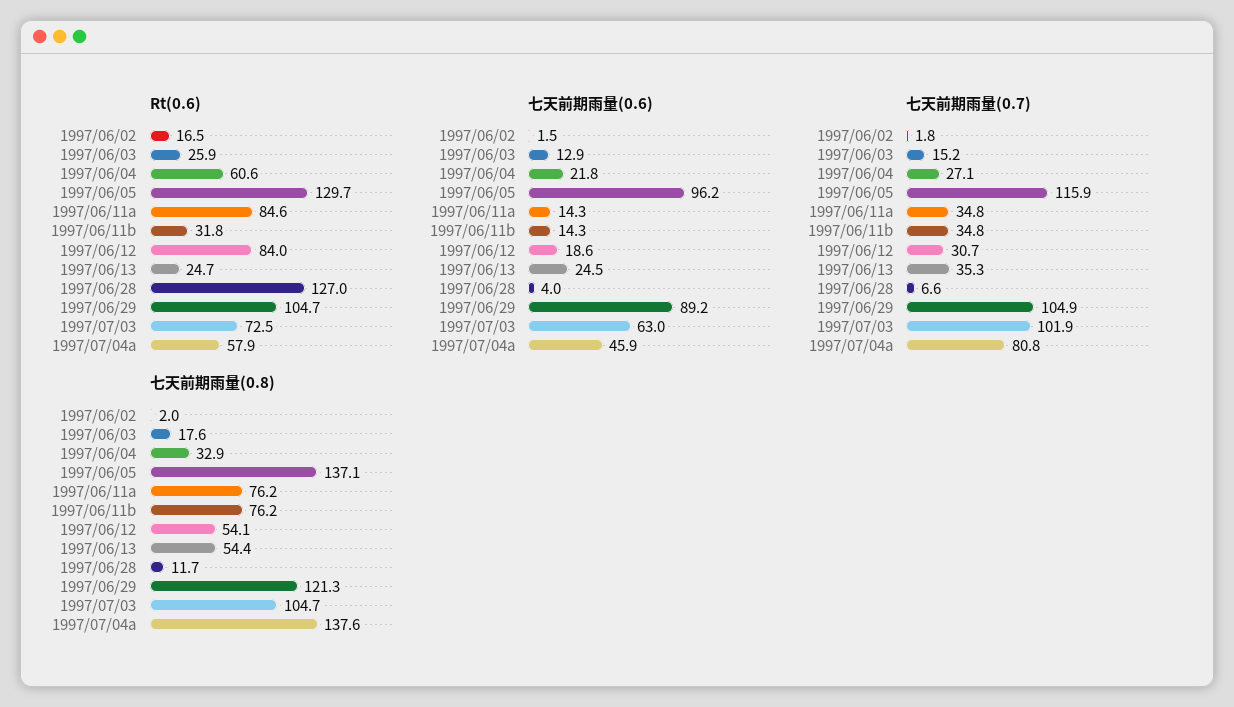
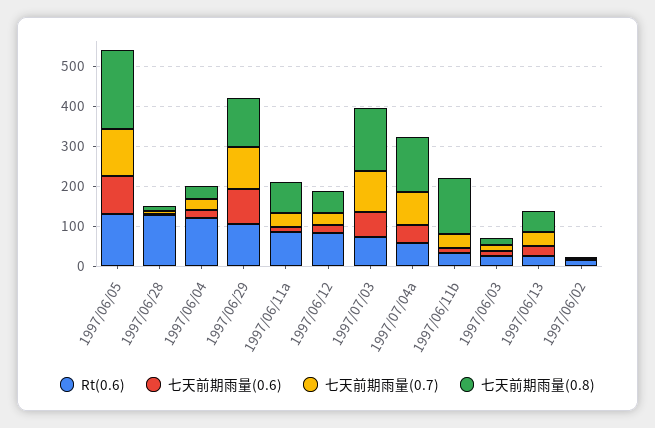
  {
    "Rt(0.6)": {
      "1997/06/02": 16.5,
      "1997/06/03": 25.9,
-     "1997/06/04": 60.6,
+     "1997/06/04": 120,
      "1997/06/05": 129.7,
      "1997/06/11a": 84.6,
      "1997/06/11b": 31.8,
      "1997/06/12": 84,
      "1997/06/13": 24.7,
      "1997/06/28": 127,
      "1997/06/29": 104.7,
      "1997/07/03": 72.5,
      "1997/07/04a": 57.9
    },
    "七天前期雨量(0.6)": {
      "1997/06/02": 1.5,
      "1997/06/03": 12.9,
      "1997/06/04": 21.8,
      "1997/06/05": 96.2,
      "1997/06/11a": 14.3,
      "1997/06/11b": 14.3,
      "1997/06/12": 18.6,
      "1997/06/13": 24.5,
      "1997/06/28": 4,
      "1997/06/29": 89.2,
      "1997/07/03": 63,
      "1997/07/04a": 45.9
    },
    "七天前期雨量(0.7)": {
      "1997/06/02": 1.8,
      "1997/06/03": 15.2,
      "1997/06/04": 27.1,
      "1997/06/05": 115.9,
      "1997/06/11a": 34.8,
      "1997/06/11b": 34.8,
      "1997/06/12": 30.7,
      "1997/06/13": 35.3,
      "1997/06/28": 6.6,
      "1997/06/29": 104.9,
      "1997/07/03": 101.9,
      "1997/07/04a": 80.8
    },
    "七天前期雨量(0.8)": {
      "1997/06/02": 2,
      "1997/06/03": 17.6,
      "1997/06/04": 32.9,
-     "1997/06/05": 137.1,
+     "1997/06/05": 200,
      "1997/06/11a": 76.2,
-     "1997/06/11b": 76.2,
+     "1997/06/11b": 140,
      "1997/06/12": 54.1,
      "1997/06/13": 54.4,
      "1997/06/28": 11.7,
      "1997/06/29": 121.3,
-     "1997/07/03": 104.7,
+     "1997/07/03": 160,
      "1997/07/04a": 137.6
    }
  }

